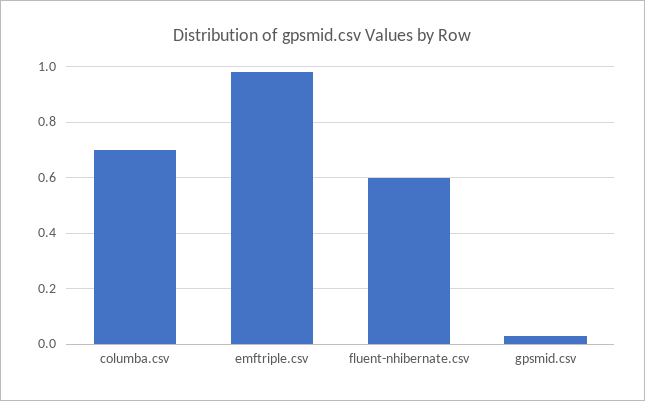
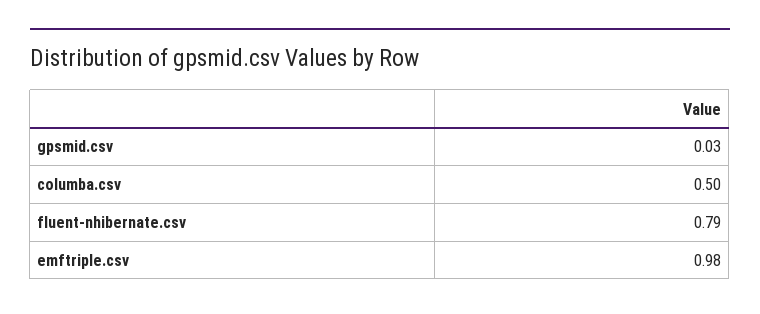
  {
-   "columba.csv": 0.7,
+   "columba.csv": 0.5,
    "emftriple.csv": 0.98,
-   "fluent-nhibernate.csv": 0.6,
+   "fluent-nhibernate.csv": 0.79,
    "gpsmid.csv": 0.03
  }

